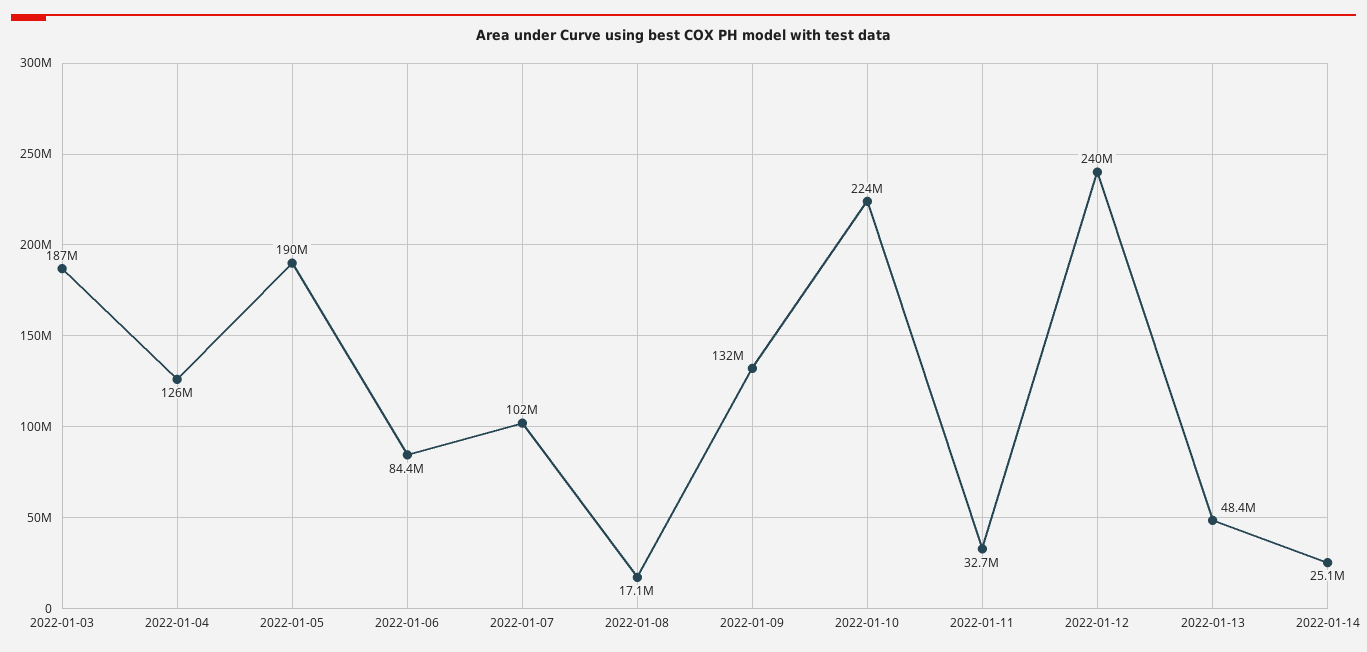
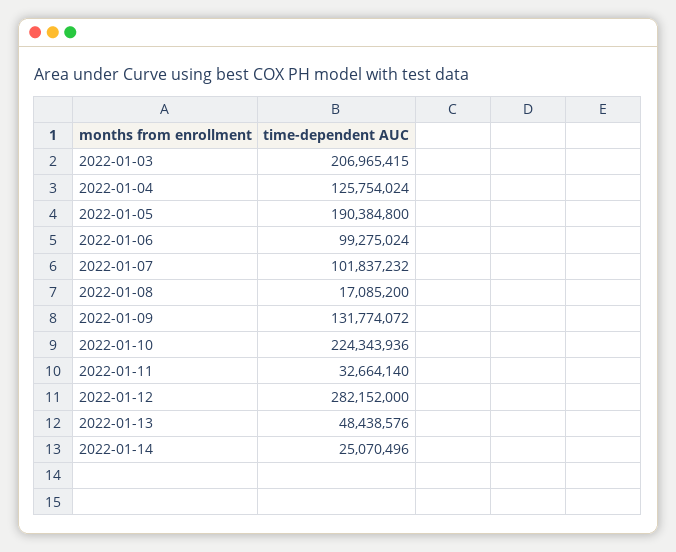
  {
-   "2022-01-03": 187000000,
+   "2022-01-03": 206965415,
    "2022-01-04": 125754024,
    "2022-01-05": 190384800,
-   "2022-01-06": 84400000,
+   "2022-01-06": 99275024,
    "2022-01-07": 101837232,
    "2022-01-08": 17085200,
    "2022-01-09": 131774072,
    "2022-01-10": 224343936,
    "2022-01-11": 32664140,
-   "2022-01-12": 240000000,
+   "2022-01-12": 282152000,
    "2022-01-13": 48438576,
    "2022-01-14": 25070496
  }

